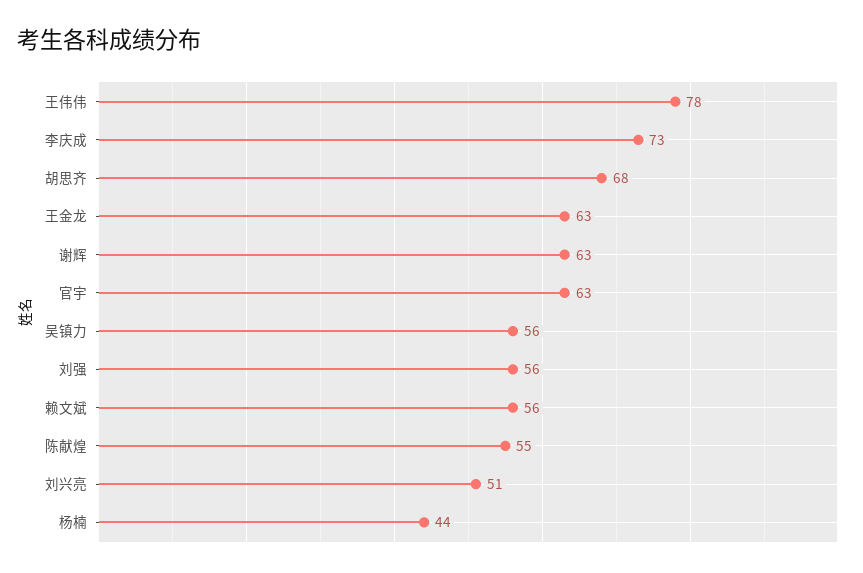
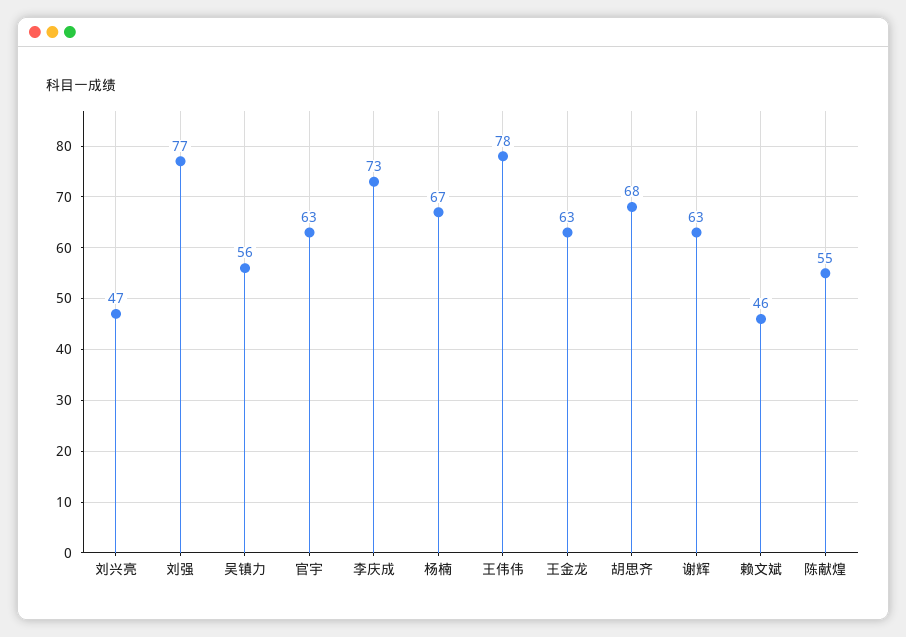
  {
    "王伟伟": 78,
    "李庆成": 73,
    "胡思齐": 68,
    "王金龙": 63,
    "谢辉": 63,
    "官宇": 63,
    "吴镇力": 56,
-   "刘强": 56,
+   "刘强": 77,
-   "赖文斌": 56,
+   "赖文斌": 46,
    "陈献煌": 55,
-   "刘兴亮": 51,
+   "刘兴亮": 47,
-   "杨楠": 44
+   "杨楠": 67
  }

